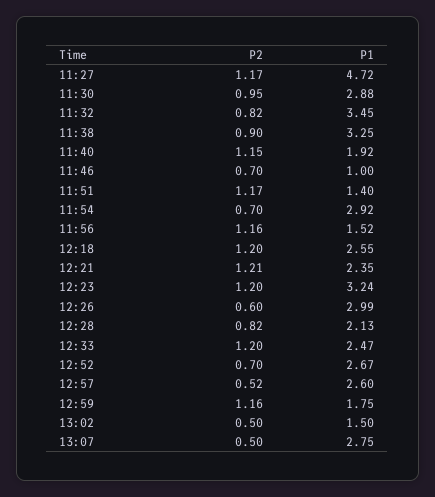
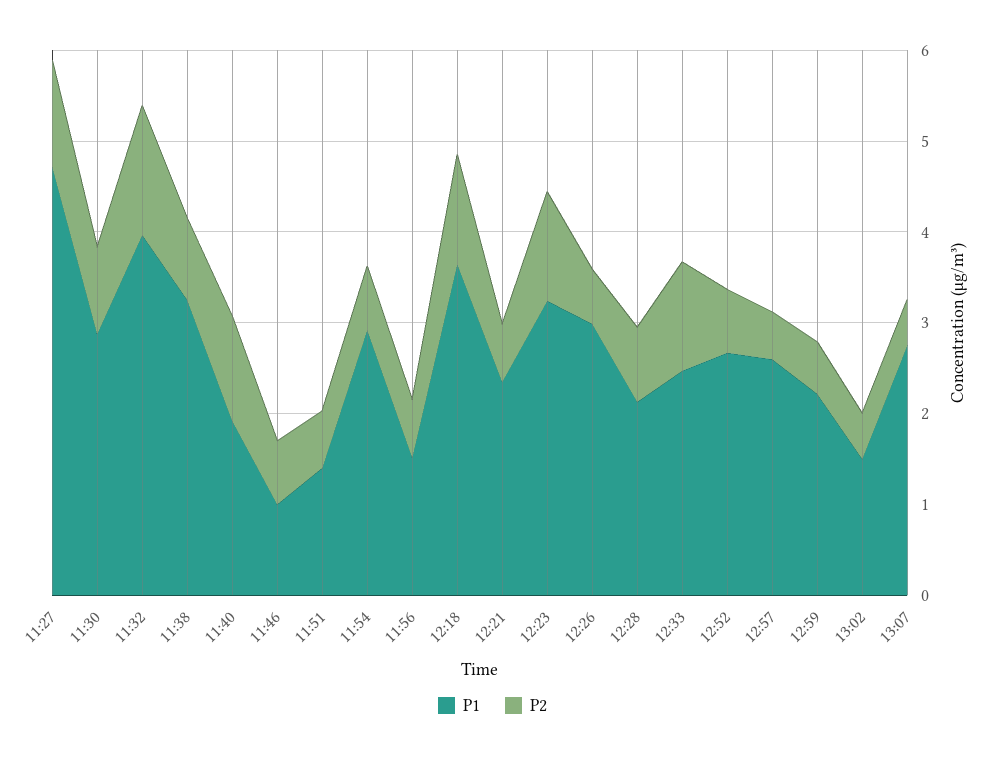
  {
    "P2": {
      "11:27": 1.17,
      "11:30": 0.95,
-     "11:32": 0.82,
+     "11:32": 1.4,
      "11:38": 0.9,
      "11:40": 1.15,
      "11:46": 0.7,
-     "11:51": 1.17,
+     "11:51": 0.6,
      "11:54": 0.7,
-     "11:56": 1.16,
+     "11:56": 0.6,
      "12:18": 1.2,
-     "12:21": 1.21,
+     "12:21": 0.6,
      "12:23": 1.2,
      "12:26": 0.6,
      "12:28": 0.82,
      "12:33": 1.2,
      "12:52": 0.7,
      "12:57": 0.52,
-     "12:59": 1.16,
+     "12:59": 0.6,
      "13:02": 0.5,
      "13:07": 0.5
    },
    "P1": {
      "11:27": 4.72,
      "11:30": 2.88,
-     "11:32": 3.45,
+     "11:32": 4,
      "11:38": 3.25,
      "11:40": 1.92,
      "11:46": 1,
      "11:51": 1.4,
      "11:54": 2.92,
      "11:56": 1.52,
-     "12:18": 2.55,
+     "12:18": 3.6,
      "12:21": 2.35,
      "12:23": 3.24,
      "12:26": 2.99,
      "12:28": 2.13,
      "12:33": 2.47,
      "12:52": 2.67,
      "12:57": 2.6,
-     "12:59": 1.75,
+     "12:59": 2.2,
      "13:02": 1.5,
      "13:07": 2.75
    }
  }

